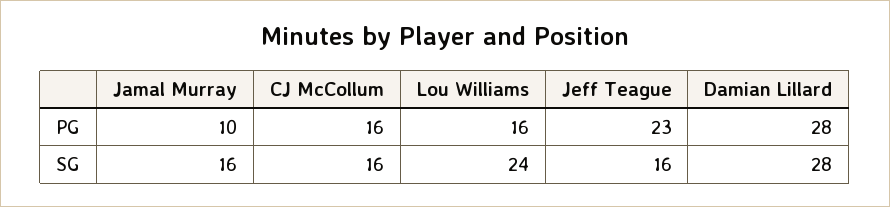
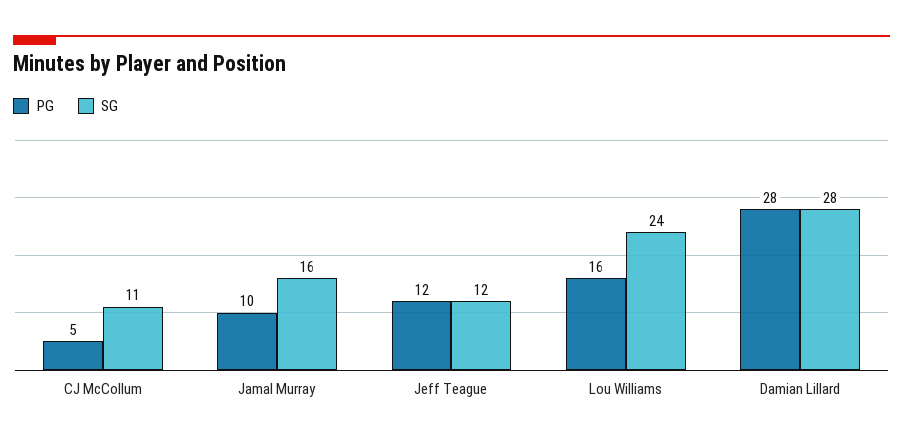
  {
    "PG": {
      "Jamal Murray": 10,
-     "CJ McCollum": 16,
+     "CJ McCollum": 5,
      "Lou Williams": 16,
-     "Jeff Teague": 23,
+     "Jeff Teague": 12,
      "Damian Lillard": 28
    },
    "SG": {
      "Jamal Murray": 16,
-     "CJ McCollum": 16,
+     "CJ McCollum": 11,
      "Lou Williams": 24,
-     "Jeff Teague": 16,
+     "Jeff Teague": 12,
      "Damian Lillard": 28
    }
  }

